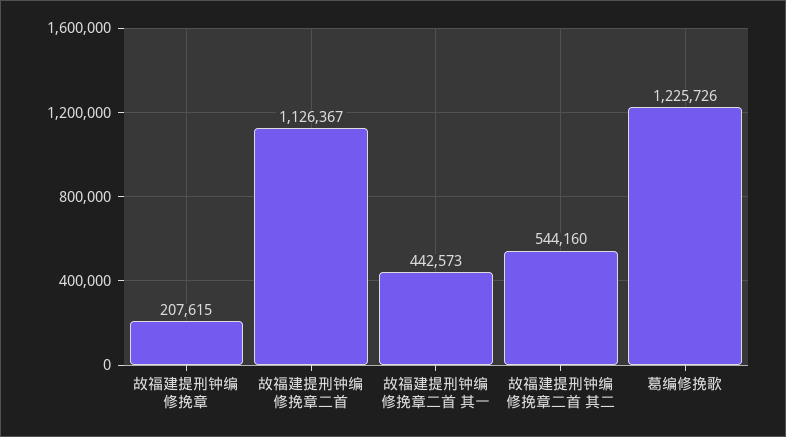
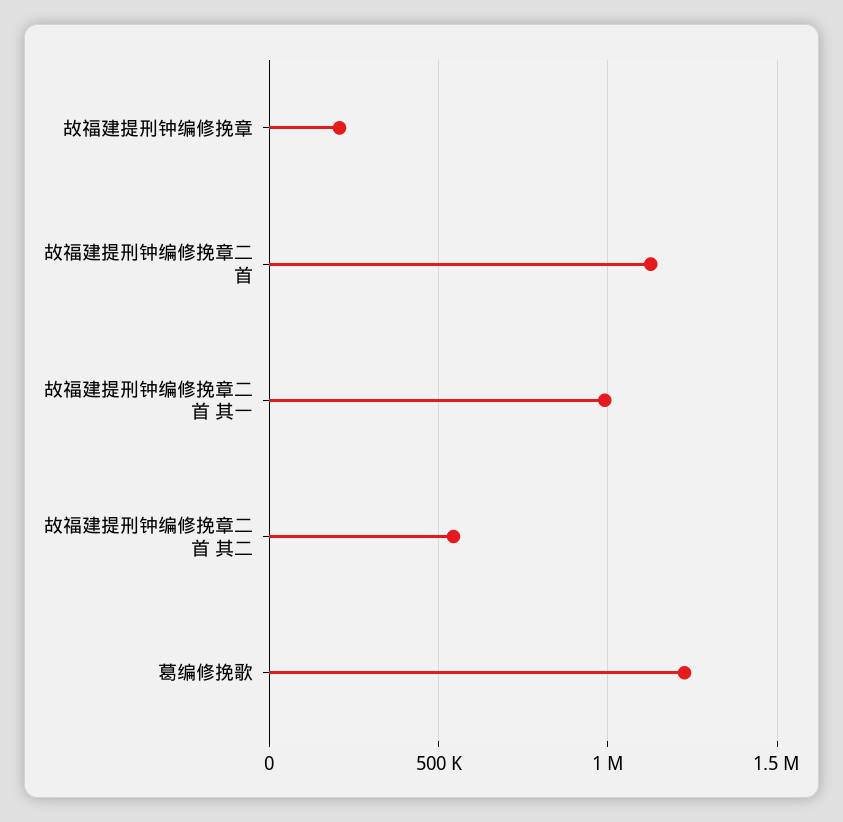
  {
    "故福建提刑钟编修挽章": 207615,
    "故福建提刑钟编修挽章二首": 1126367,
-   "故福建提刑钟编修挽章二首 其一": 442573,
+   "故福建提刑钟编修挽章二首 其一": 1000000,
    "故福建提刑钟编修挽章二首 其二": 544160,
    "葛编修挽歌": 1225726
  }

